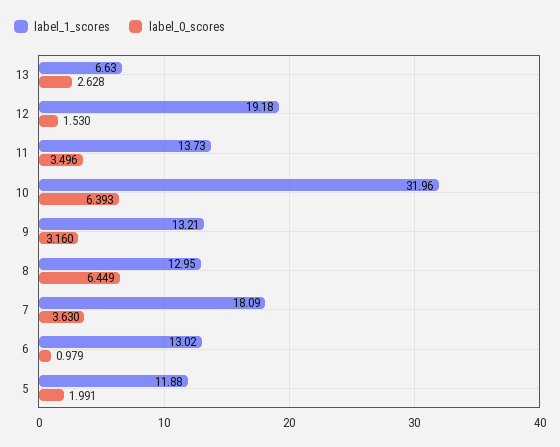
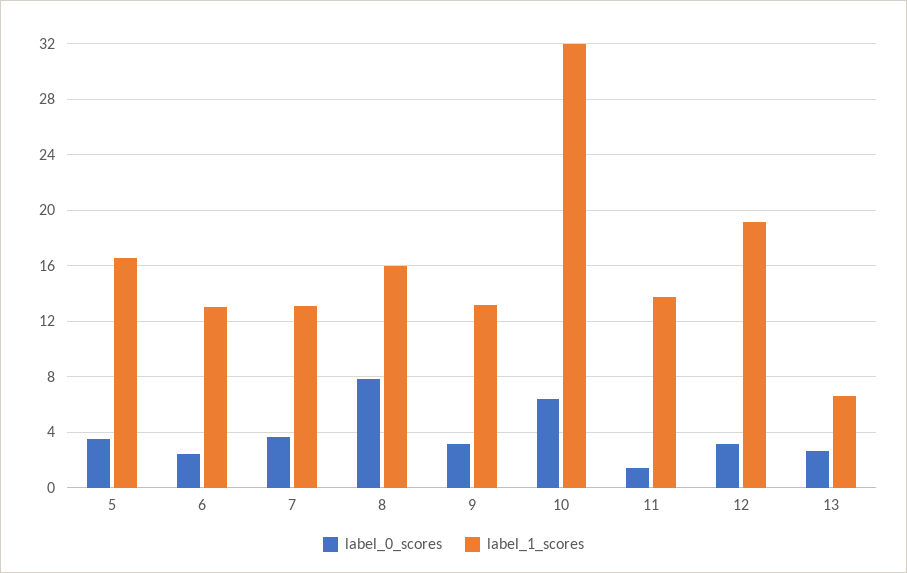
  {
    "label_1_scores": {
      "13": 6.63,
      "12": 19.18,
      "11": 13.73,
      "10": 31.96,
      "9": 13.21,
-     "8": 12.95,
+     "8": 16,
-     "7": 18.09,
+     "7": 13,
      "6": 13.02,
-     "5": 11.88
+     "5": 16.5
    },
    "label_0_scores": {
      "13": 2.628,
-     "12": 1.53,
+     "12": 3,
-     "11": 3.496,
+     "11": 1.5,
      "10": 6.393,
      "9": 3.16,
-     "8": 6.449,
+     "8": 8,
      "7": 3.63,
-     "6": 0.979,
+     "6": 2.5,
-     "5": 1.991
+     "5": 3.5
    }
  }

